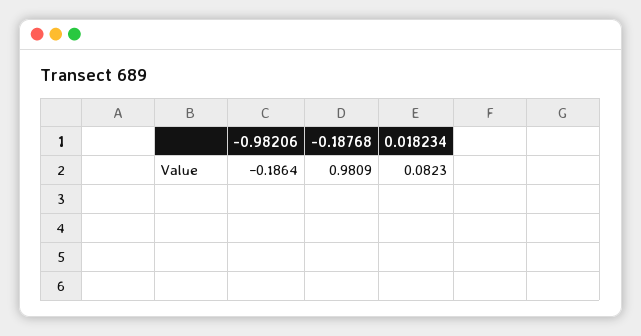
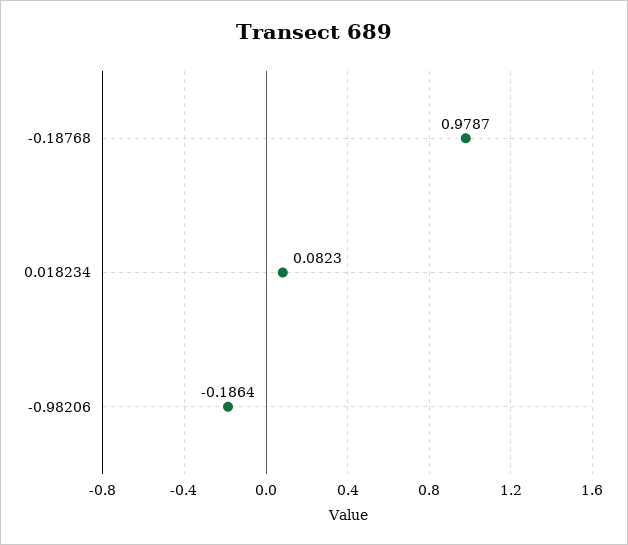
  {
    "-0.98206": -0.1864,
-   "-0.18768": 0.9809,
+   "-0.18768": 0.9787,
    "0.018234": 0.0823
  }

